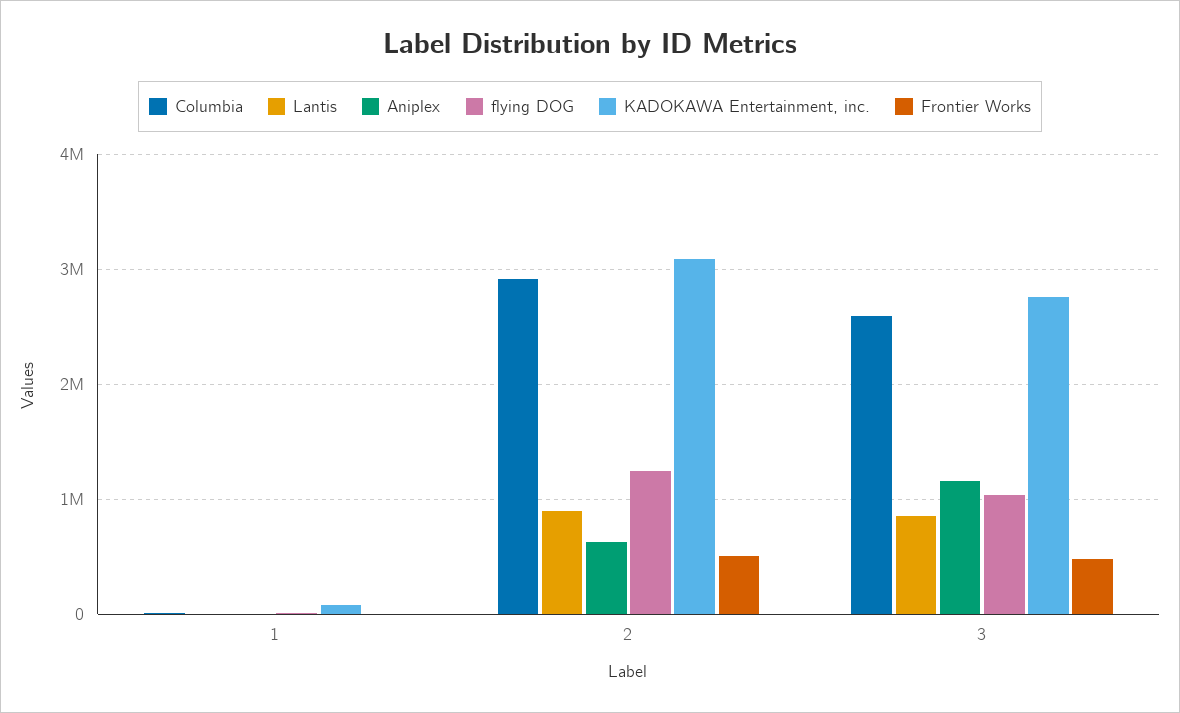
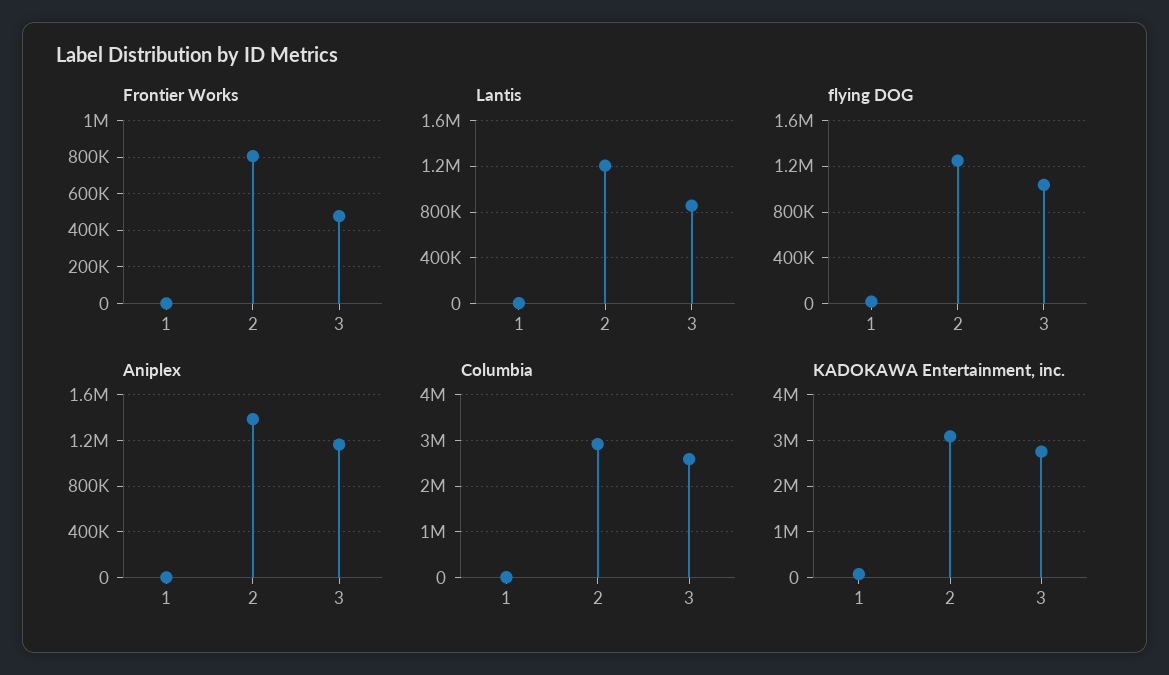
  {
    "Columbia": {
      "1": 0,
      "2": 2900000,
      "3": 2600000
    },
    "Lantis": {
      "1": 0,
-     "2": 900000,
+     "2": 1200000,
      "3": 900000
    },
    "Aniplex": {
      "1": 0,
-     "2": 600000,
+     "2": 1400000,
      "3": 1200000
    },
    "flying DOG": {
      "1": 0,
      "2": 1300000,
      "3": 1000000
    },
    "KADOKAWA Entertainment, inc.": {
      "1": 100000,
      "2": 3100000,
      "3": 2800000
    },
    "Frontier Works": {
      "1": 0,
-     "2": 500000,
+     "2": 800000,
      "3": 500000
    }
  }

